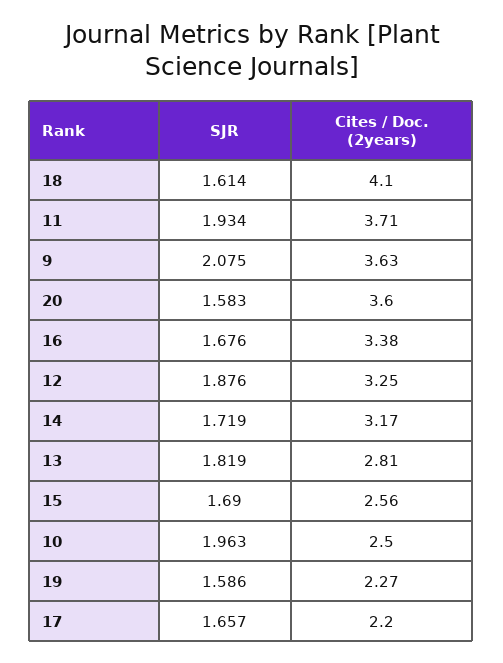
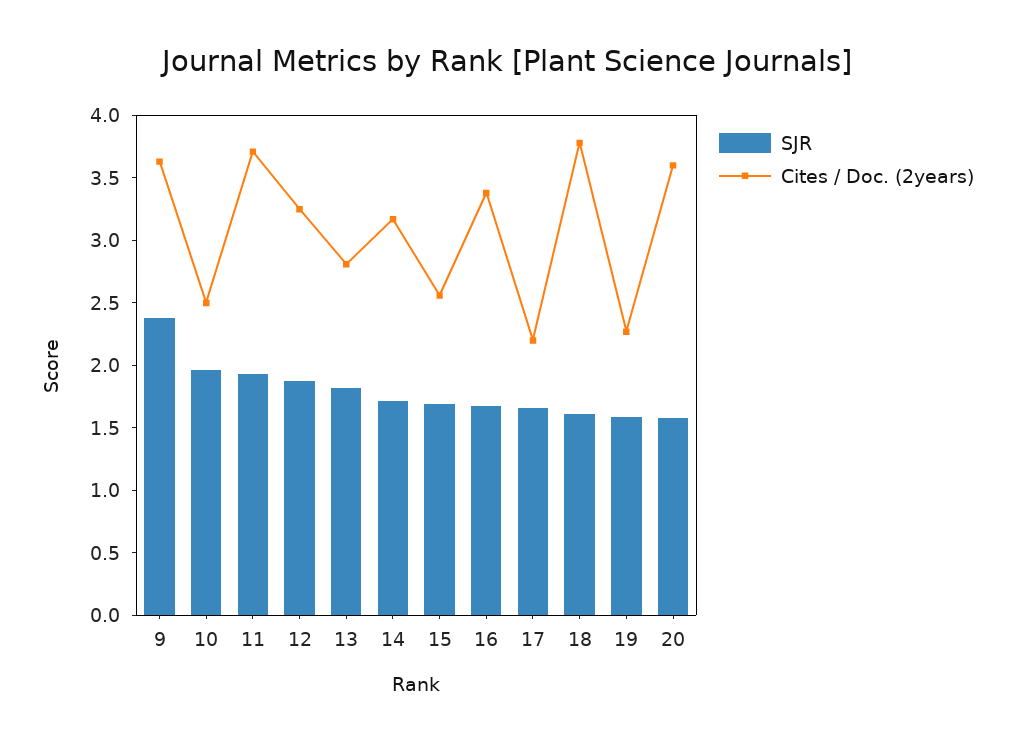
  {
    "SJR": {
      "18": 1.614,
      "11": 1.934,
-     "9": 2.075,
+     "9": 2.4,
      "20": 1.583,
      "16": 1.676,
      "12": 1.876,
      "14": 1.719,
      "13": 1.819,
      "15": 1.69,
      "10": 1.963,
      "19": 1.586,
      "17": 1.657
    },
    "Cites / Doc. (2years)": {
-     "18": 4.1,
+     "18": 3.8,
      "11": 3.71,
      "9": 3.63,
      "20": 3.6,
      "16": 3.38,
      "12": 3.25,
      "14": 3.17,
      "13": 2.81,
      "15": 2.56,
      "10": 2.5,
      "19": 2.27,
      "17": 2.2
    }
  }

